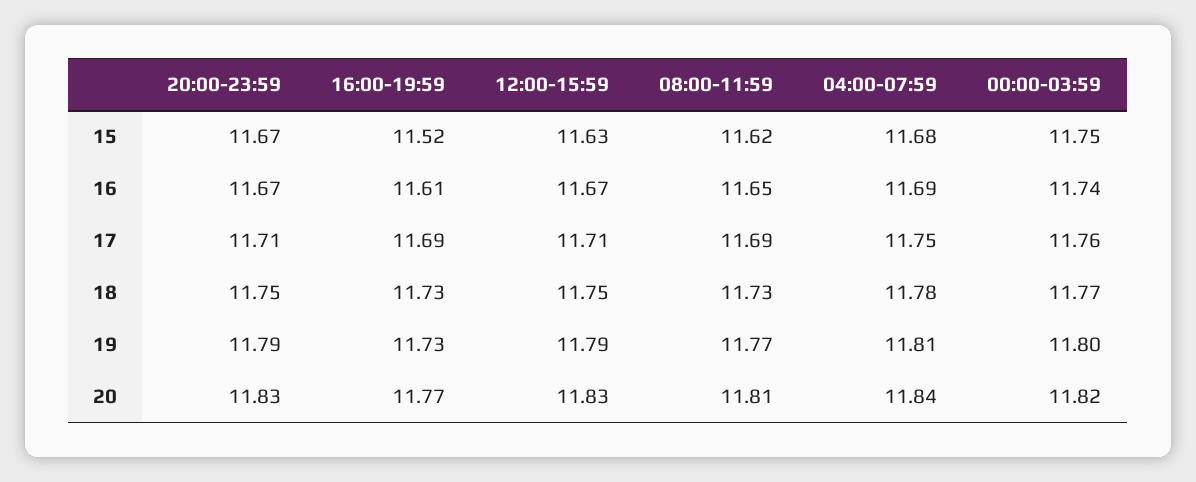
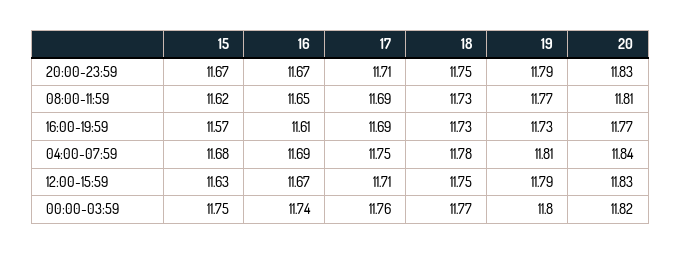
  {
    "20:00-23:59": {
      "15": 11.67,
      "16": 11.67,
      "17": 11.71,
      "18": 11.75,
      "19": 11.79,
      "20": 11.83
    },
    "16:00-19:59": {
-     "15": 11.52,
+     "15": 11.57,
      "16": 11.61,
      "17": 11.69,
      "18": 11.73,
      "19": 11.73,
      "20": 11.77
    },
    "12:00-15:59": {
      "15": 11.63,
      "16": 11.67,
      "17": 11.71,
      "18": 11.75,
      "19": 11.79,
      "20": 11.83
    },
    "08:00-11:59": {
      "15": 11.62,
      "16": 11.65,
      "17": 11.69,
      "18": 11.73,
      "19": 11.77,
      "20": 11.81
    },
    "04:00-07:59": {
      "15": 11.68,
      "16": 11.69,
      "17": 11.75,
      "18": 11.78,
      "19": 11.81,
      "20": 11.84
    },
    "00:00-03:59": {
      "15": 11.75,
      "16": 11.74,
      "17": 11.76,
      "18": 11.77,
      "19": 11.8,
      "20": 11.82
    }
  }

